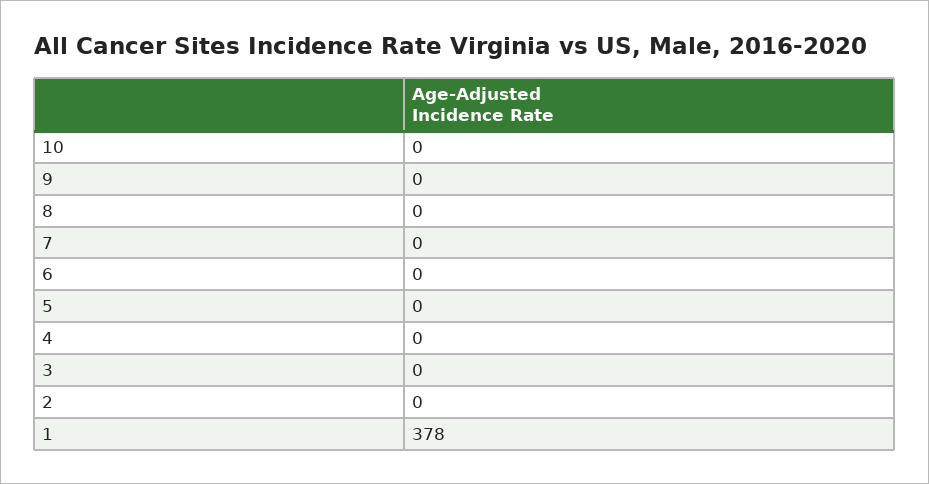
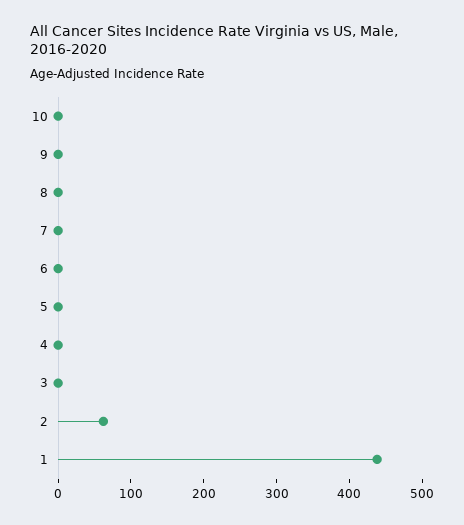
  {
    "10": 0,
    "9": 0,
    "8": 0,
    "7": 0,
    "6": 0,
    "5": 0,
    "4": 0,
    "3": 0,
-   "2": 0,
+   "2": 60,
-   "1": 378
+   "1": 440
  }

